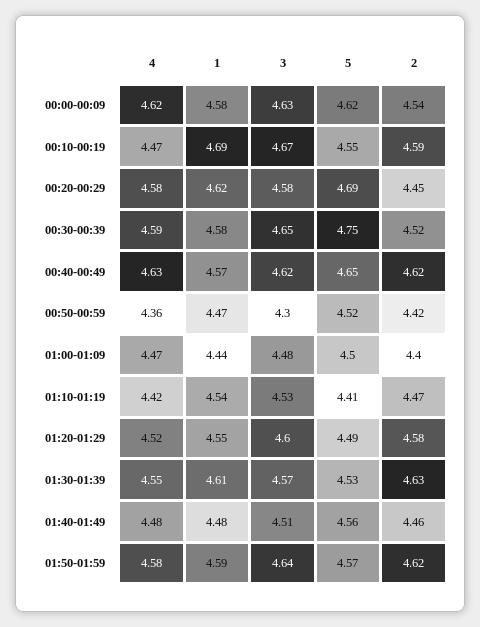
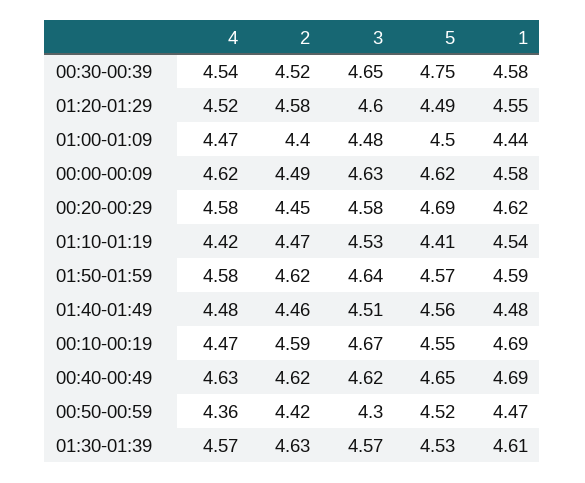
  {
    "4": {
      "00:00-00:09": 4.62,
      "00:10-00:19": 4.47,
      "00:20-00:29": 4.58,
-     "00:30-00:39": 4.59,
+     "00:30-00:39": 4.54,
      "00:40-00:49": 4.63,
      "00:50-00:59": 4.36,
      "01:00-01:09": 4.47,
      "01:10-01:19": 4.42,
      "01:20-01:29": 4.52,
-     "01:30-01:39": 4.55,
+     "01:30-01:39": 4.57,
      "01:40-01:49": 4.48,
      "01:50-01:59": 4.58
    },
    "1": {
      "00:00-00:09": 4.58,
      "00:10-00:19": 4.69,
      "00:20-00:29": 4.62,
      "00:30-00:39": 4.58,
-     "00:40-00:49": 4.57,
+     "00:40-00:49": 4.69,
      "00:50-00:59": 4.47,
      "01:00-01:09": 4.44,
      "01:10-01:19": 4.54,
      "01:20-01:29": 4.55,
      "01:30-01:39": 4.61,
      "01:40-01:49": 4.48,
      "01:50-01:59": 4.59
    },
    "3": {
      "00:00-00:09": 4.63,
      "00:10-00:19": 4.67,
      "00:20-00:29": 4.58,
      "00:30-00:39": 4.65,
      "00:40-00:49": 4.62,
      "00:50-00:59": 4.3,
      "01:00-01:09": 4.48,
      "01:10-01:19": 4.53,
      "01:20-01:29": 4.6,
      "01:30-01:39": 4.57,
      "01:40-01:49": 4.51,
      "01:50-01:59": 4.64
    },
    "5": {
      "00:00-00:09": 4.62,
      "00:10-00:19": 4.55,
      "00:20-00:29": 4.69,
      "00:30-00:39": 4.75,
      "00:40-00:49": 4.65,
      "00:50-00:59": 4.52,
      "01:00-01:09": 4.5,
      "01:10-01:19": 4.41,
      "01:20-01:29": 4.49,
      "01:30-01:39": 4.53,
      "01:40-01:49": 4.56,
      "01:50-01:59": 4.57
    },
    "2": {
-     "00:00-00:09": 4.54,
+     "00:00-00:09": 4.49,
      "00:10-00:19": 4.59,
      "00:20-00:29": 4.45,
      "00:30-00:39": 4.52,
      "00:40-00:49": 4.62,
      "00:50-00:59": 4.42,
      "01:00-01:09": 4.4,
      "01:10-01:19": 4.47,
      "01:20-01:29": 4.58,
      "01:30-01:39": 4.63,
      "01:40-01:49": 4.46,
      "01:50-01:59": 4.62
    }
  }

